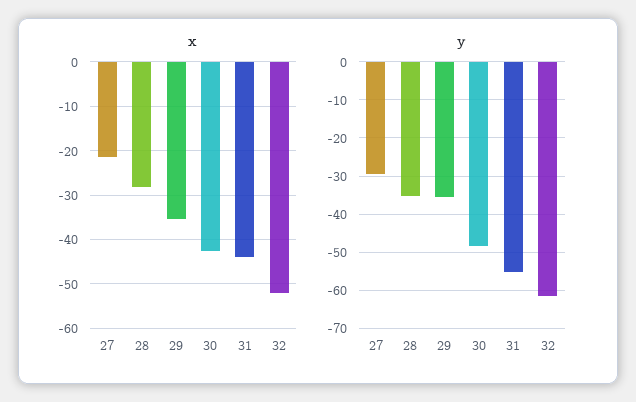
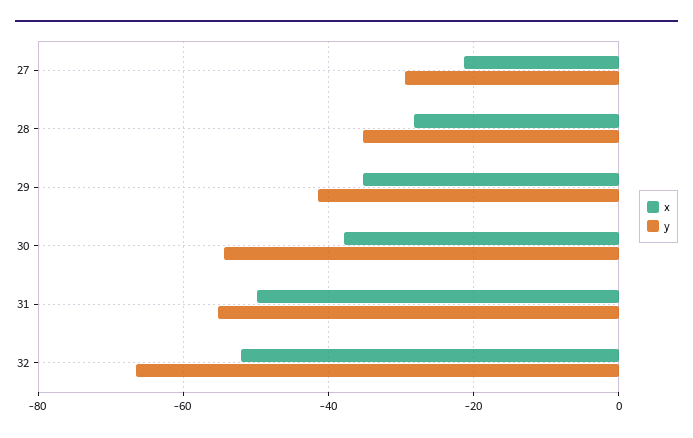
  {
    "x": {
      "27": -22,
      "28": -28,
      "29": -36,
-     "30": -42,
+     "30": -38,
-     "31": -44,
+     "31": -50,
      "32": -52
    },
    "y": {
      "27": -30,
      "28": -36,
-     "29": -36,
+     "29": -42,
-     "30": -48,
+     "30": -54,
      "31": -56,
-     "32": -62
+     "32": -66
    }
  }

